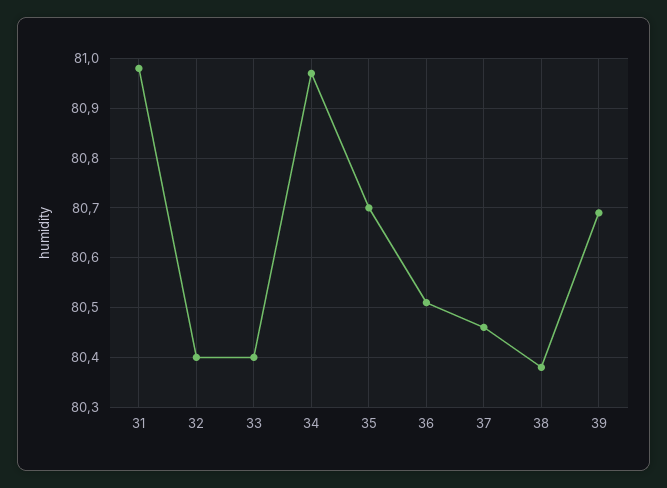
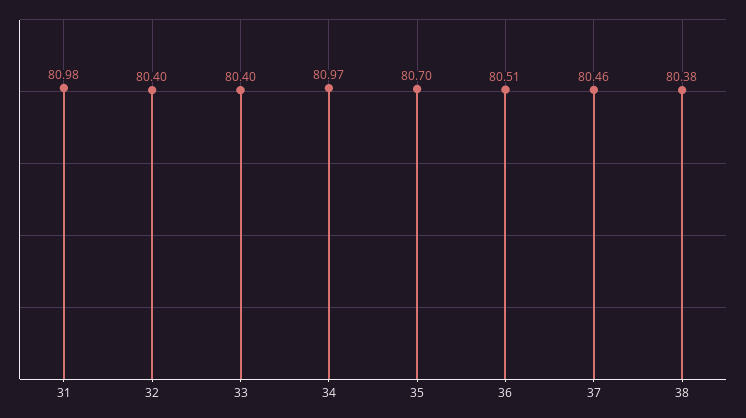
  {
    "31": 80.98,
    "32": 80.4,
    "33": 80.4,
    "34": 80.97,
    "35": 80.7,
    "36": 80.51,
    "37": 80.46,
-   "38": 80.38,
+   "38": 80.38
-   "39": 80.7
  }

